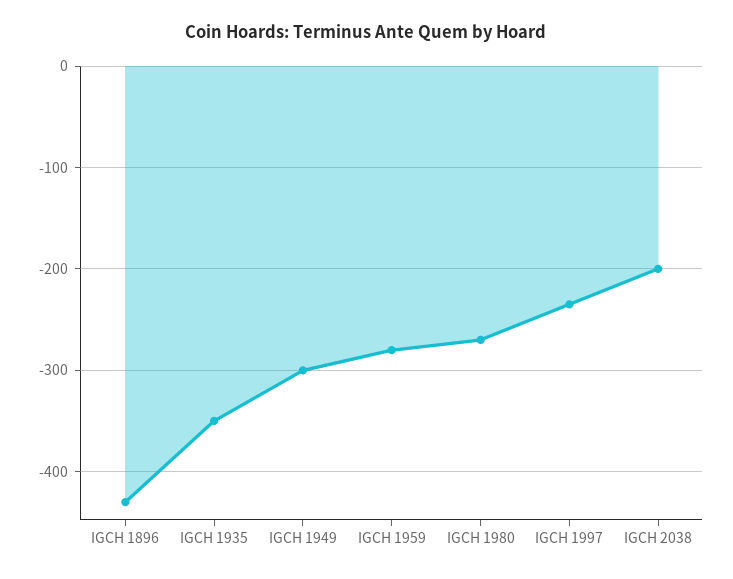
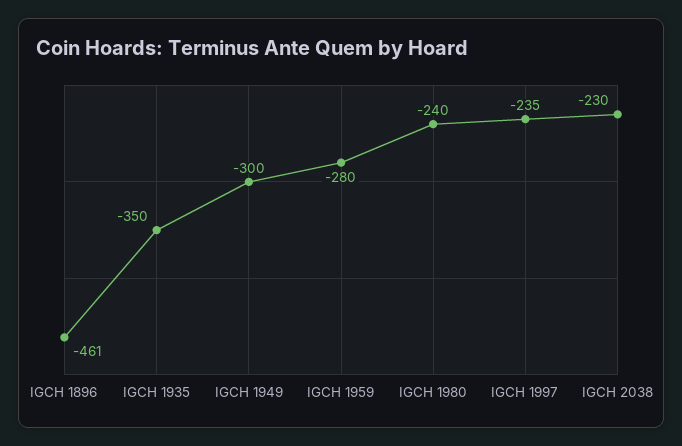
  {
-   "IGCH 1896": -430,
+   "IGCH 1896": -461,
    "IGCH 1935": -350,
    "IGCH 1949": -300,
    "IGCH 1959": -280,
-   "IGCH 1980": -270,
+   "IGCH 1980": -240,
    "IGCH 1997": -235,
-   "IGCH 2038": -200
+   "IGCH 2038": -230
  }

